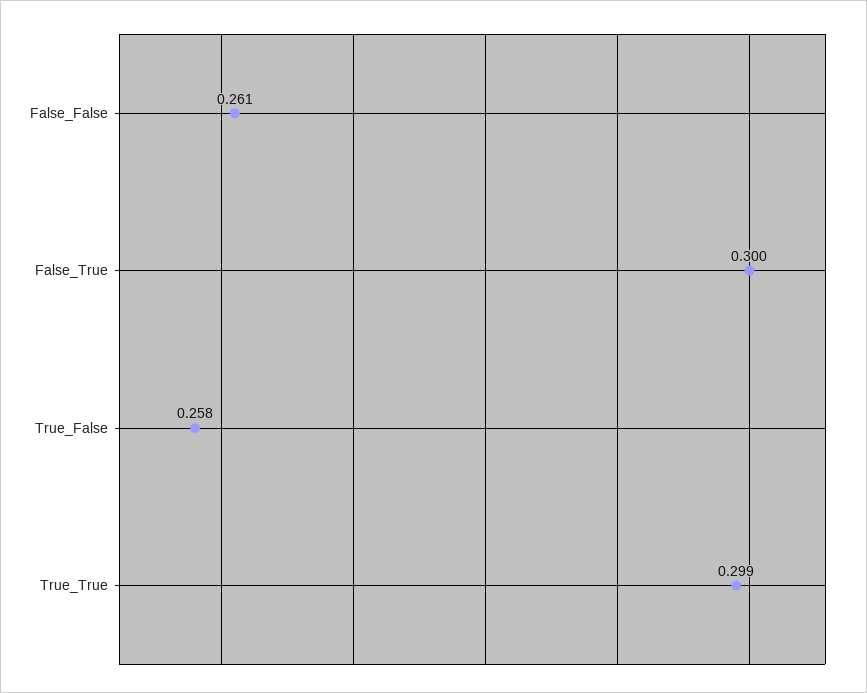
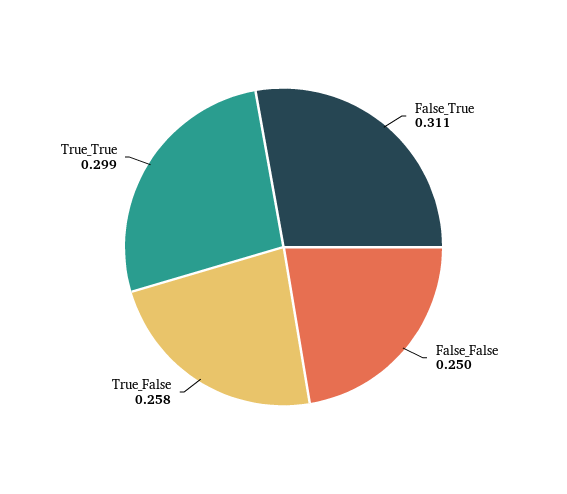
  {
-   "False_False": 0.261,
+   "False_False": 0.25,
-   "False_True": 0.3,
+   "False_True": 0.311,
    "True_False": 0.258,
    "True_True": 0.299
  }

